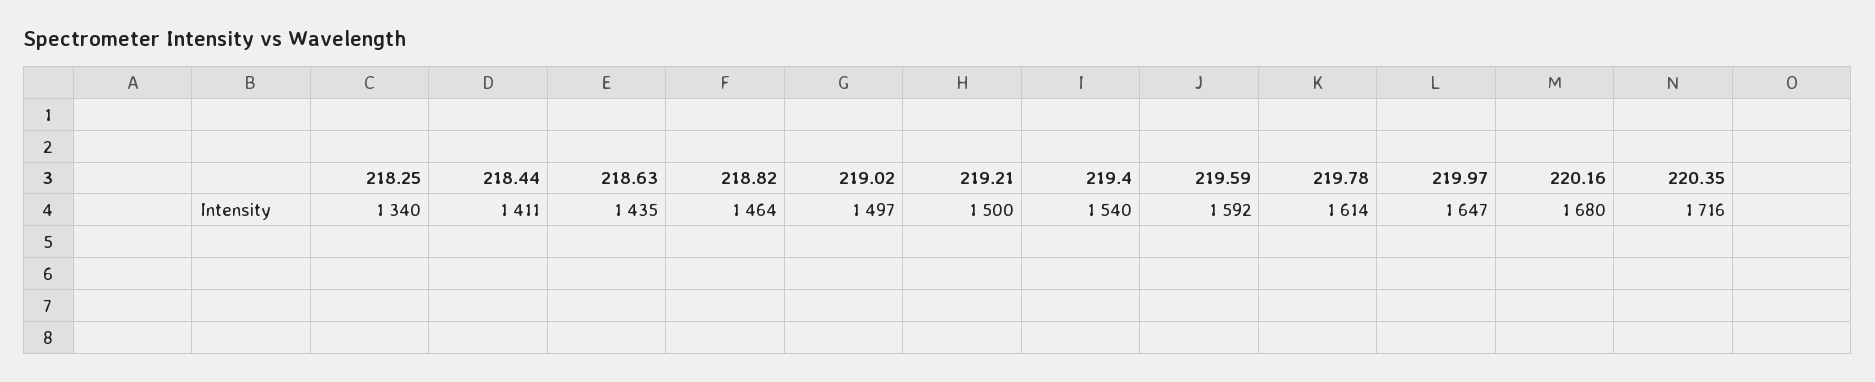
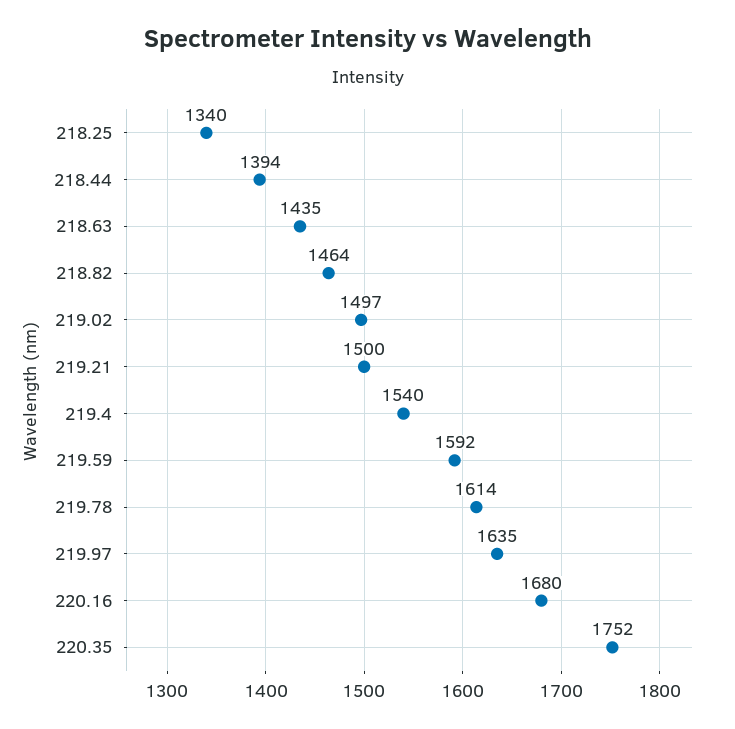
  {
    "218.25": 1340,
-   "218.44": 1411,
+   "218.44": 1394,
    "218.63": 1435,
    "218.82": 1464,
    "219.02": 1497,
    "219.21": 1500,
    "219.4": 1540,
    "219.59": 1592,
    "219.78": 1614,
-   "219.97": 1647,
+   "219.97": 1635,
    "220.16": 1680,
-   "220.35": 1716
+   "220.35": 1752
  }

